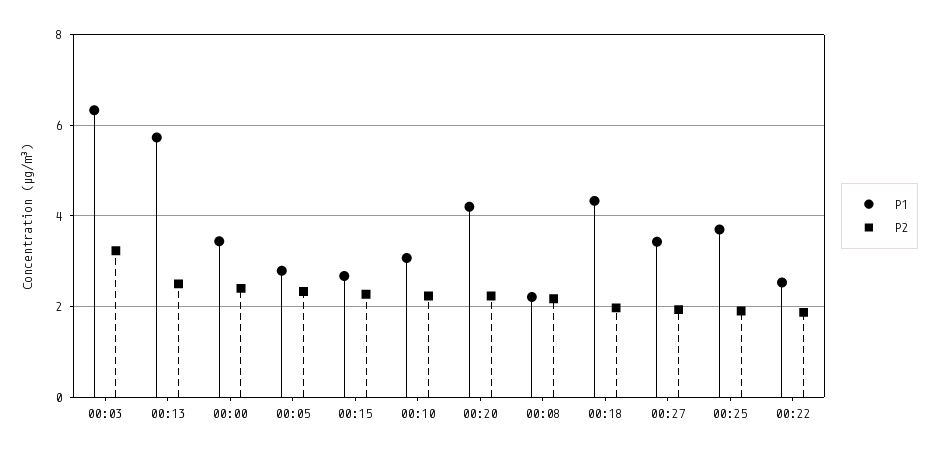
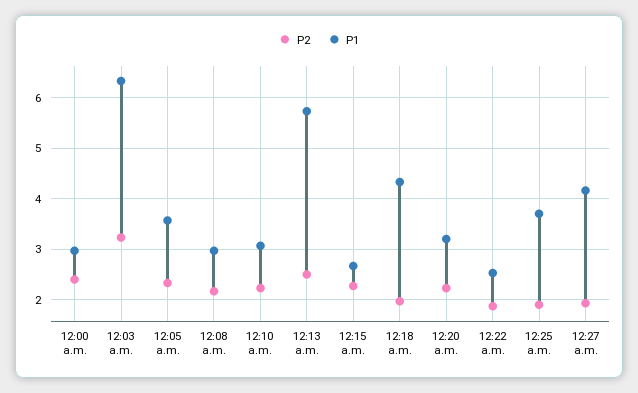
  {
    "P1": {
      "00:03": 6.4,
      "00:13": 5.8,
-     "00:00": 3.4,
+     "00:00": 3,
-     "00:05": 2.8,
+     "00:05": 3.6,
      "00:15": 2.6,
      "00:10": 3,
-     "00:20": 4.2,
+     "00:20": 3.2,
-     "00:08": 2.2,
+     "00:08": 3,
      "00:18": 4.4,
-     "00:27": 3.4,
+     "00:27": 4.2,
      "00:25": 3.8,
      "00:22": 2.6
    },
    "P2": {
      "00:03": 3.2,
      "00:13": 2.6,
      "00:00": 2.4,
      "00:05": 2.4,
      "00:15": 2.2,
      "00:10": 2.2,
      "00:20": 2.2,
      "00:08": 2.2,
      "00:18": 2,
      "00:27": 2,
      "00:25": 2,
      "00:22": 1.8
    }
  }

